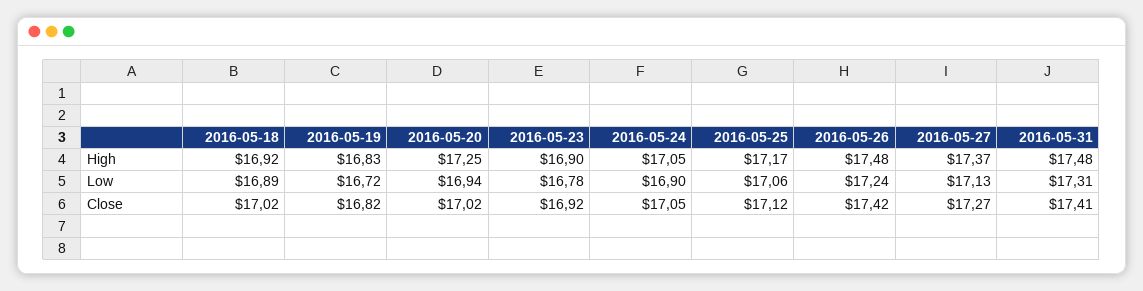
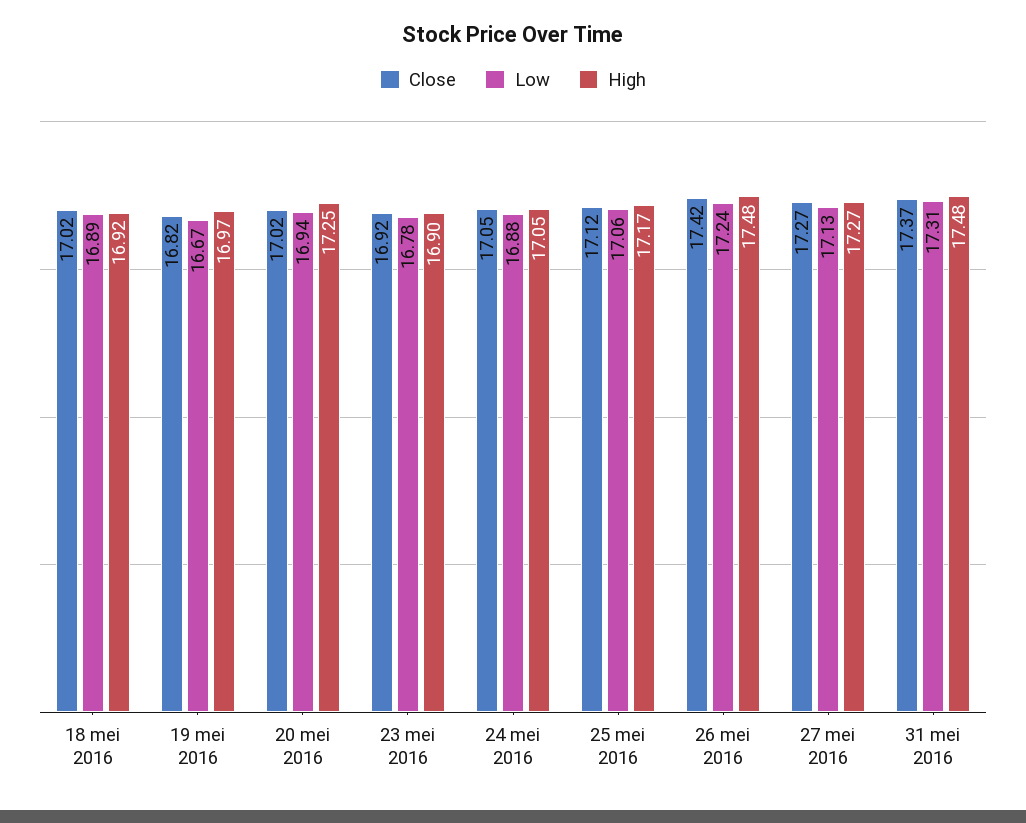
  {
    "High": {
      "2016-05-18": 16.92,
-     "2016-05-19": 16.83,
+     "2016-05-19": 16.97,
      "2016-05-20": 17.25,
      "2016-05-23": 16.9,
      "2016-05-24": 17.05,
      "2016-05-25": 17.17,
      "2016-05-26": 17.48,
-     "2016-05-27": 17.37,
+     "2016-05-27": 17.27,
      "2016-05-31": 17.48
    },
    "Low": {
      "2016-05-18": 16.89,
-     "2016-05-19": 16.72,
+     "2016-05-19": 16.67,
      "2016-05-20": 16.94,
      "2016-05-23": 16.78,
-     "2016-05-24": 16.9,
+     "2016-05-24": 16.88,
      "2016-05-25": 17.06,
      "2016-05-26": 17.24,
      "2016-05-27": 17.13,
      "2016-05-31": 17.31
    },
    "Close": {
      "2016-05-18": 17.02,
      "2016-05-19": 16.82,
      "2016-05-20": 17.02,
      "2016-05-23": 16.92,
      "2016-05-24": 17.05,
      "2016-05-25": 17.12,
      "2016-05-26": 17.42,
      "2016-05-27": 17.27,
-     "2016-05-31": 17.41
+     "2016-05-31": 17.37
    }
  }

